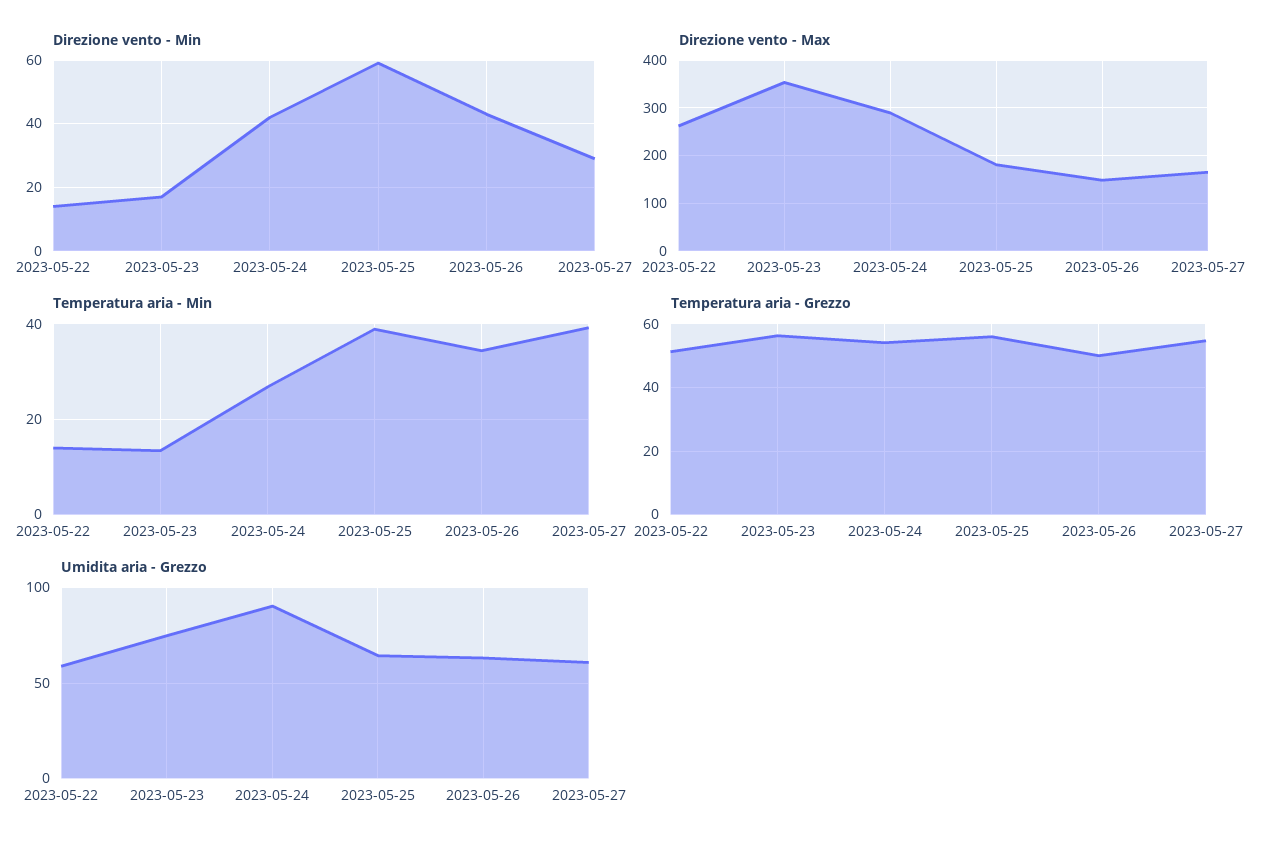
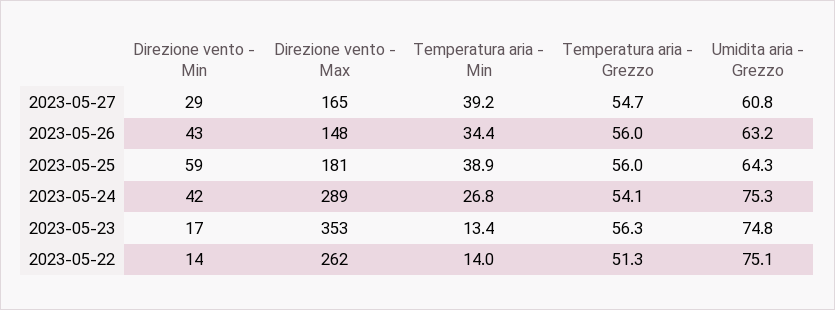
  {
    "Direzione vento - Min": {
      "2023-05-22": 14,
      "2023-05-23": 17,
      "2023-05-24": 42,
      "2023-05-25": 59,
      "2023-05-26": 43,
      "2023-05-27": 29
    },
    "Direzione vento - Max": {
      "2023-05-22": 262,
      "2023-05-23": 353,
      "2023-05-24": 289,
      "2023-05-25": 181,
      "2023-05-26": 148,
      "2023-05-27": 165
    },
    "Temperatura aria - Min": {
      "2023-05-22": 14,
      "2023-05-23": 13.4,
      "2023-05-24": 26.8,
      "2023-05-25": 38.9,
      "2023-05-26": 34.4,
      "2023-05-27": 39.2
    },
    "Temperatura aria - Grezzo": {
      "2023-05-22": 51.3,
      "2023-05-23": 56.3,
      "2023-05-24": 54.1,
      "2023-05-25": 56,
-     "2023-05-26": 50,
+     "2023-05-26": 56,
      "2023-05-27": 54.7
    },
    "Umidita aria - Grezzo": {
-     "2023-05-22": 60,
+     "2023-05-22": 75.1,
      "2023-05-23": 74.8,
-     "2023-05-24": 90,
+     "2023-05-24": 75.3,
      "2023-05-25": 64.3,
      "2023-05-26": 63.2,
      "2023-05-27": 60.8
    }
  }

